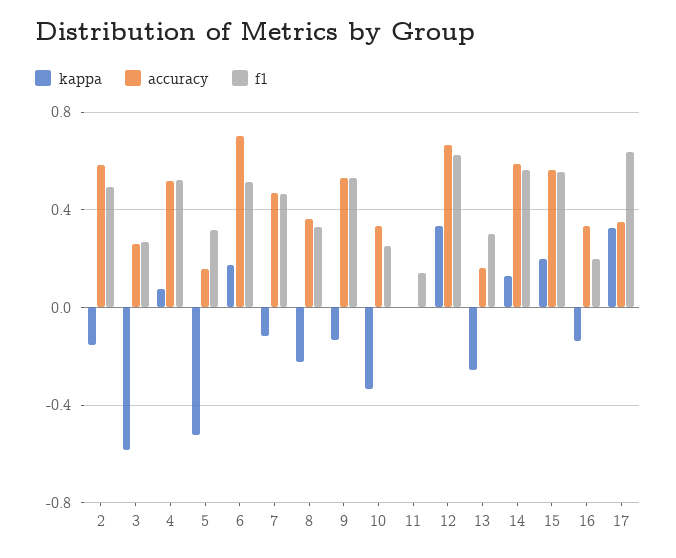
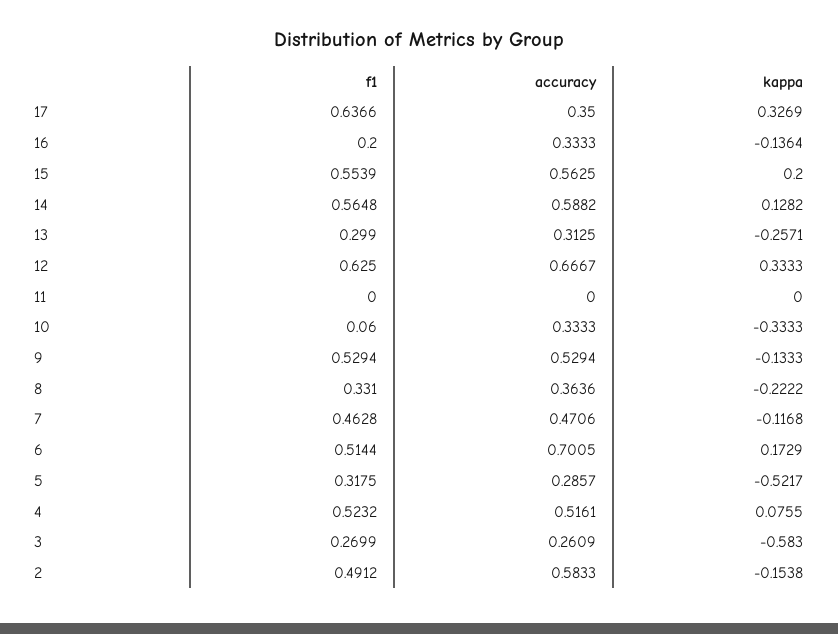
  {
    "kappa": {
      "2": -0.1538,
      "3": -0.583,
      "4": 0.0755,
      "5": -0.5217,
      "6": 0.1729,
      "7": -0.1168,
      "8": -0.2222,
      "9": -0.1333,
      "10": -0.3333,
      "11": 0,
      "12": 0.3333,
      "13": -0.2571,
      "14": 0.1282,
      "15": 0.2,
      "16": -0.1364,
      "17": 0.3269
    },
    "accuracy": {
      "2": 0.5833,
      "3": 0.2609,
      "4": 0.5161,
-     "5": 0.15,
+     "5": 0.2857,
      "6": 0.7005,
      "7": 0.4706,
      "8": 0.3636,
      "9": 0.5294,
      "10": 0.3333,
      "11": 0,
      "12": 0.6667,
-     "13": 0.15,
+     "13": 0.3125,
      "14": 0.5882,
      "15": 0.5625,
      "16": 0.3333,
      "17": 0.35
    },
    "f1": {
      "2": 0.4912,
      "3": 0.2699,
      "4": 0.5232,
      "5": 0.3175,
      "6": 0.5144,
      "7": 0.4628,
      "8": 0.331,
      "9": 0.5294,
-     "10": 0.25,
+     "10": 0.06,
-     "11": 0.15,
+     "11": 0,
      "12": 0.625,
      "13": 0.299,
      "14": 0.5648,
      "15": 0.5539,
      "16": 0.2,
      "17": 0.6366
    }
  }

